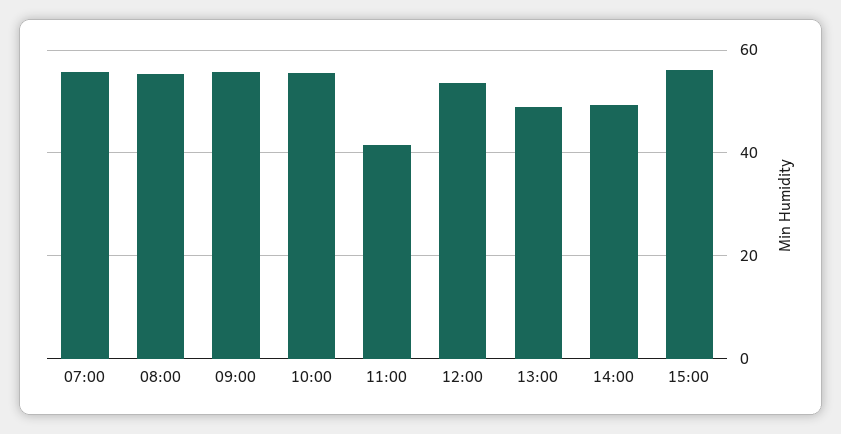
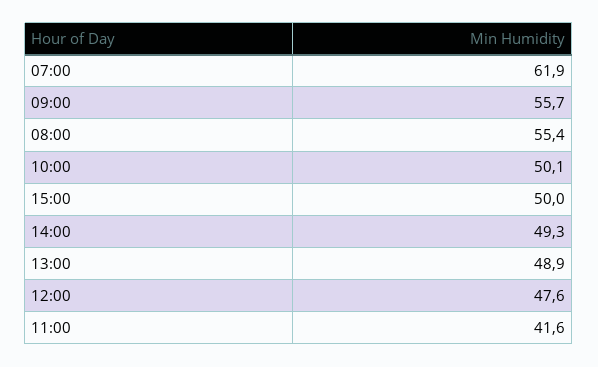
  {
-   "07:00": 56,
+   "07:00": 61.9,
    "08:00": 55.4,
    "09:00": 55.7,
-   "10:00": 56,
+   "10:00": 50.1,
    "11:00": 41.6,
-   "12:00": 54,
+   "12:00": 47.6,
    "13:00": 48.9,
    "14:00": 49.3,
-   "15:00": 56
+   "15:00": 50
  }

